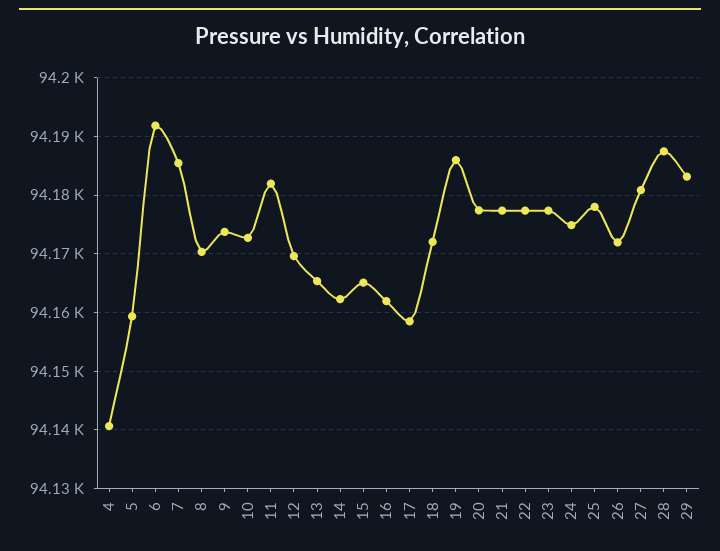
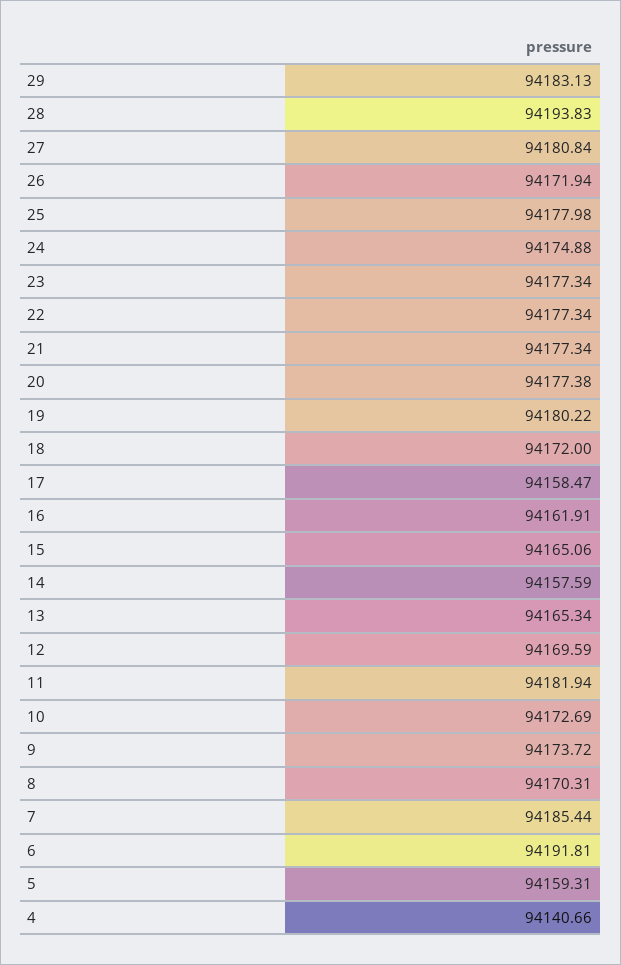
  {
    "4": 94140.66,
    "5": 94159.31,
    "6": 94191.81,
    "7": 94185.44,
    "8": 94170.31,
    "9": 94173.72,
    "10": 94172.69,
    "11": 94181.94,
    "12": 94169.59,
    "13": 94165.34,
-   "14": 94162,
+   "14": 94157.59,
    "15": 94165.06,
    "16": 94161.91,
    "17": 94158.47,
    "18": 94172,
-   "19": 94186,
+   "19": 94180.22,
    "20": 94177.38,
    "21": 94177.34,
    "22": 94177.34,
    "23": 94177.34,
    "24": 94174.88,
    "25": 94177.98,
    "26": 94171.94,
    "27": 94180.84,
-   "28": 94188,
+   "28": 94193.83,
    "29": 94183.13
  }

